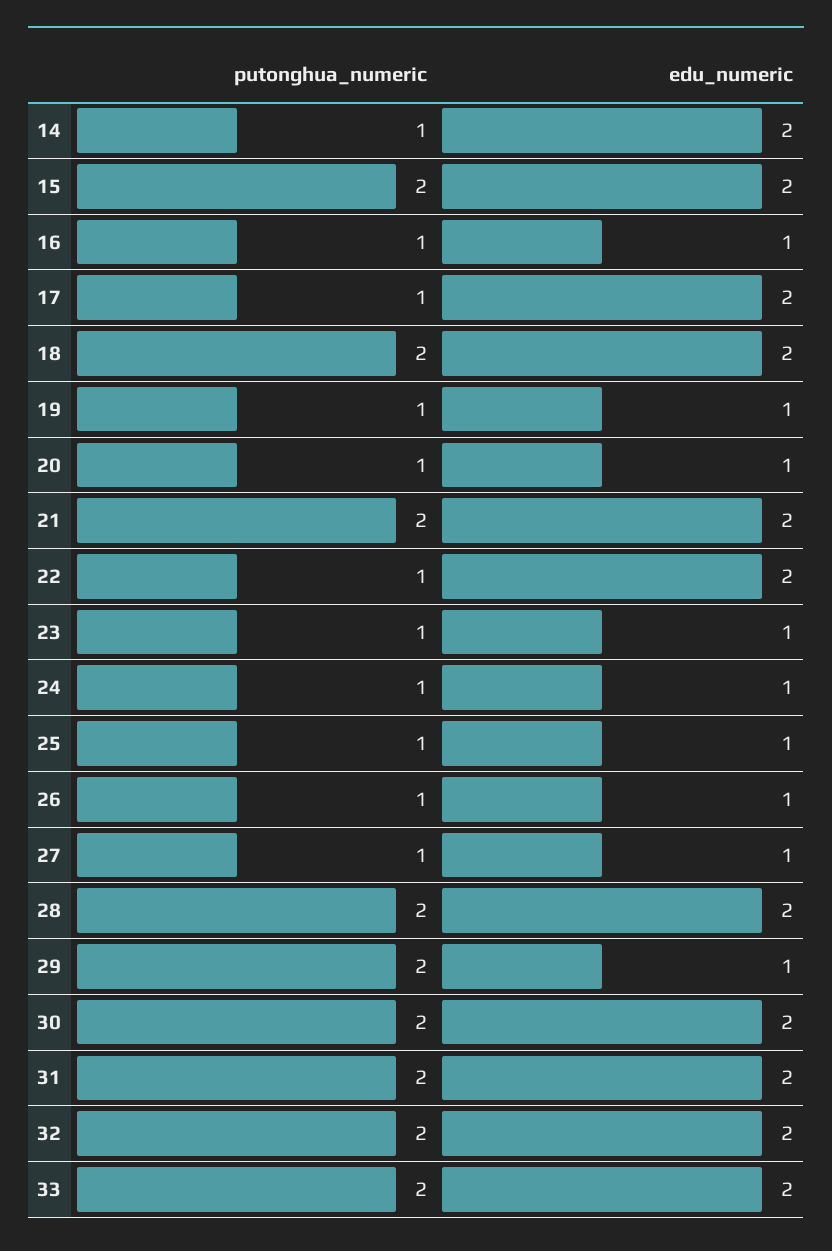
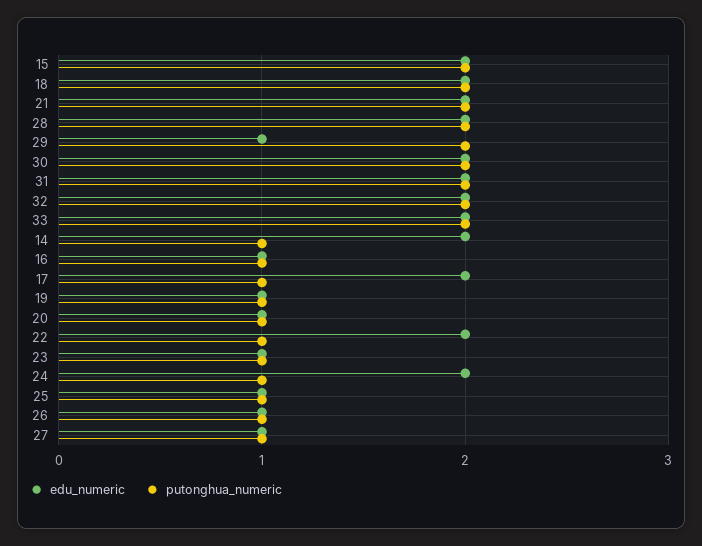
  {
    "putonghua_numeric": {
      "14": 1,
      "15": 2,
      "16": 1,
      "17": 1,
      "18": 2,
      "19": 1,
      "20": 1,
      "21": 2,
      "22": 1,
      "23": 1,
      "24": 1,
      "25": 1,
      "26": 1,
      "27": 1,
      "28": 2,
      "29": 2,
      "30": 2,
      "31": 2,
      "32": 2,
      "33": 2
    },
    "edu_numeric": {
      "14": 2,
      "15": 2,
      "16": 1,
      "17": 2,
      "18": 2,
      "19": 1,
      "20": 1,
      "21": 2,
      "22": 2,
      "23": 1,
-     "24": 1,
+     "24": 2,
      "25": 1,
      "26": 1,
      "27": 1,
      "28": 2,
      "29": 1,
      "30": 2,
      "31": 2,
      "32": 2,
      "33": 2
    }
  }

